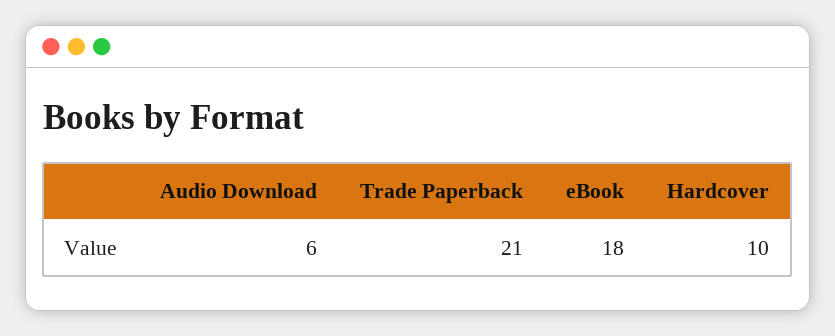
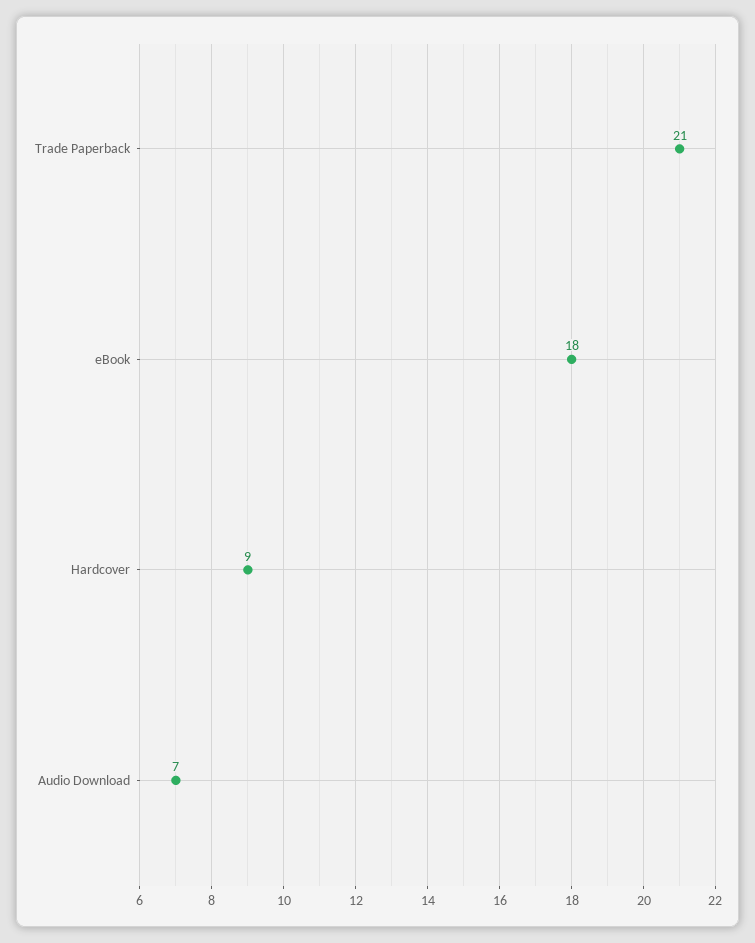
  {
-   "Audio Download": 6,
+   "Audio Download": 7,
    "Trade Paperback": 21,
    "eBook": 18,
-   "Hardcover": 10
+   "Hardcover": 9
  }

